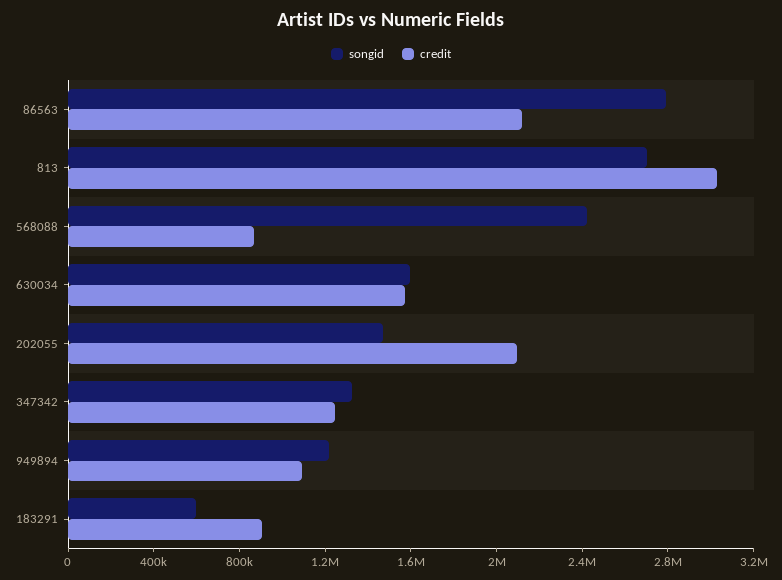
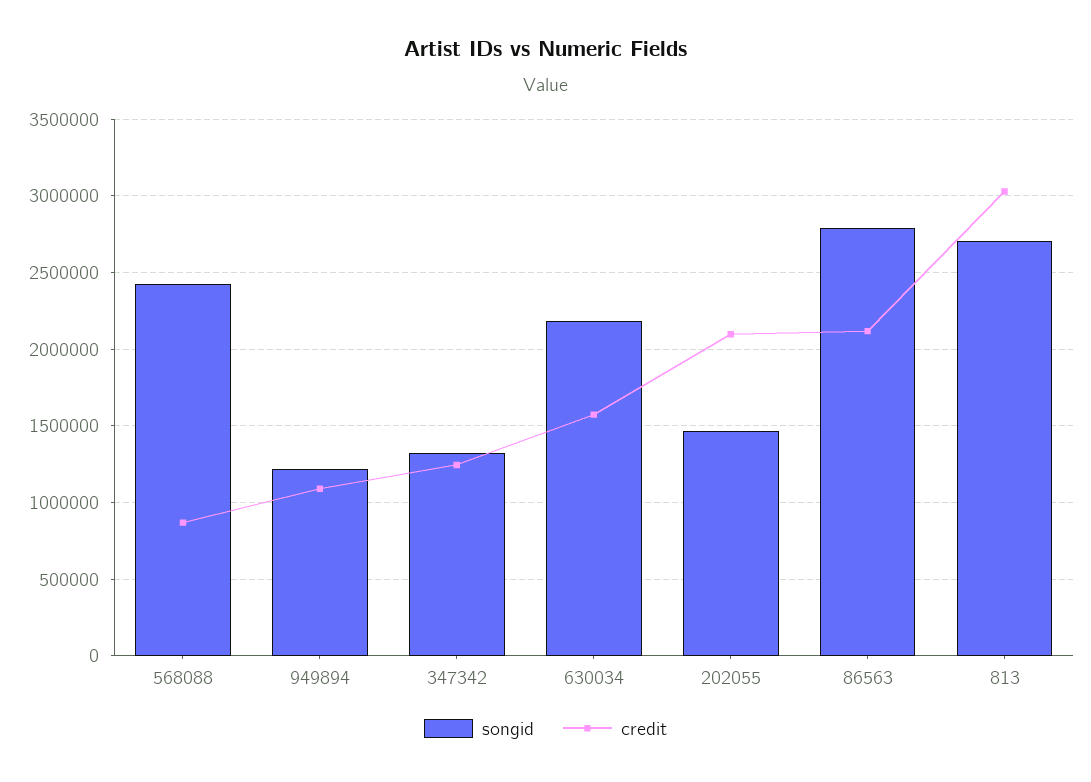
  {
    "songid": {
      "86563": 2800000,
      "813": 2700000,
      "568088": 2400000,
-     "630034": 1600000,
+     "630034": 2200000,
      "202055": 1450000,
      "347342": 1300000,
-     "949894": 1200000,
+     "949894": 1200000
-     "183291": 600000
    },
    "credit": {
      "86563": 2100000,
      "813": 3050000,
      "568088": 850000,
      "630034": 1550000,
      "202055": 2100000,
      "347342": 1250000,
-     "949894": 1100000,
+     "949894": 1100000
-     "183291": 900000
    }
  }

